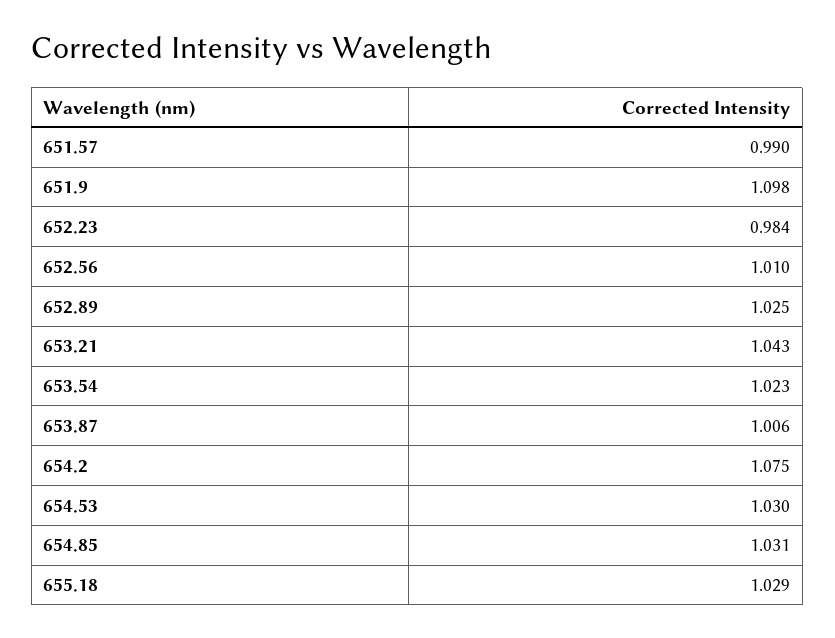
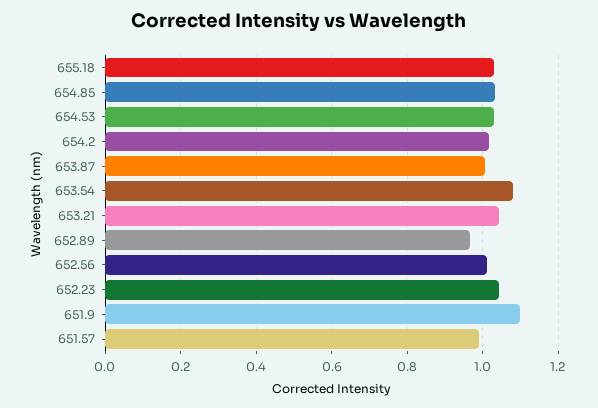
  {
    "651.57": 0.99,
    "651.9": 1.098,
-   "652.23": 0.984,
+   "652.23": 1.04,
    "652.56": 1.01,
-   "652.89": 1.025,
+   "652.89": 0.96,
    "653.21": 1.043,
-   "653.54": 1.023,
+   "653.54": 1.08,
    "653.87": 1.006,
-   "654.2": 1.075,
+   "654.2": 1.02,
    "654.53": 1.03,
    "654.85": 1.031,
    "655.18": 1.029
  }

